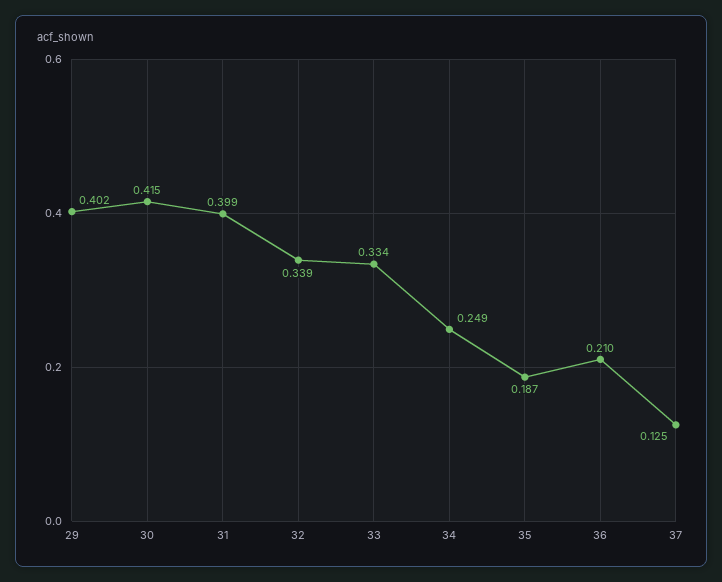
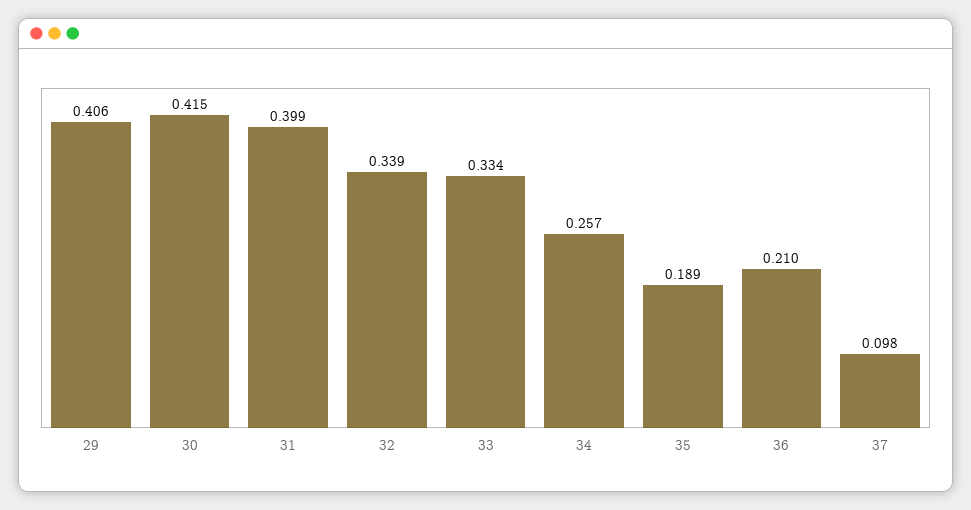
  {
-   "29": 0.402,
+   "29": 0.406,
    "30": 0.415,
    "31": 0.399,
    "32": 0.339,
    "33": 0.334,
-   "34": 0.249,
+   "34": 0.257,
-   "35": 0.187,
+   "35": 0.189,
    "36": 0.21,
-   "37": 0.125
+   "37": 0.098
  }

